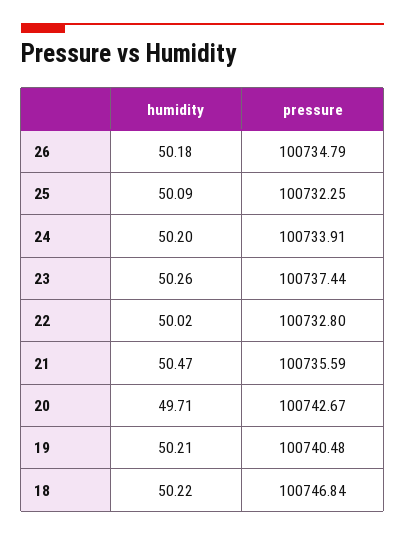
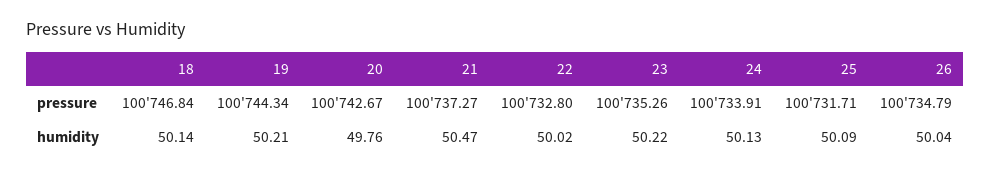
  {
    "humidity": {
-     "26": 50.18,
+     "26": 50.04,
      "25": 50.09,
-     "24": 50.2,
+     "24": 50.13,
-     "23": 50.26,
+     "23": 50.22,
      "22": 50.02,
      "21": 50.47,
-     "20": 49.71,
+     "20": 49.76,
      "19": 50.21,
-     "18": 50.22
+     "18": 50.14
    },
    "pressure": {
      "26": 100734.79,
-     "25": 100732.25,
+     "25": 100731.71,
      "24": 100733.91,
-     "23": 100737.44,
+     "23": 100735.26,
      "22": 100732.8,
-     "21": 100735.59,
+     "21": 100737.27,
      "20": 100742.67,
-     "19": 100740.48,
+     "19": 100744.34,
      "18": 100746.84
    }
  }

